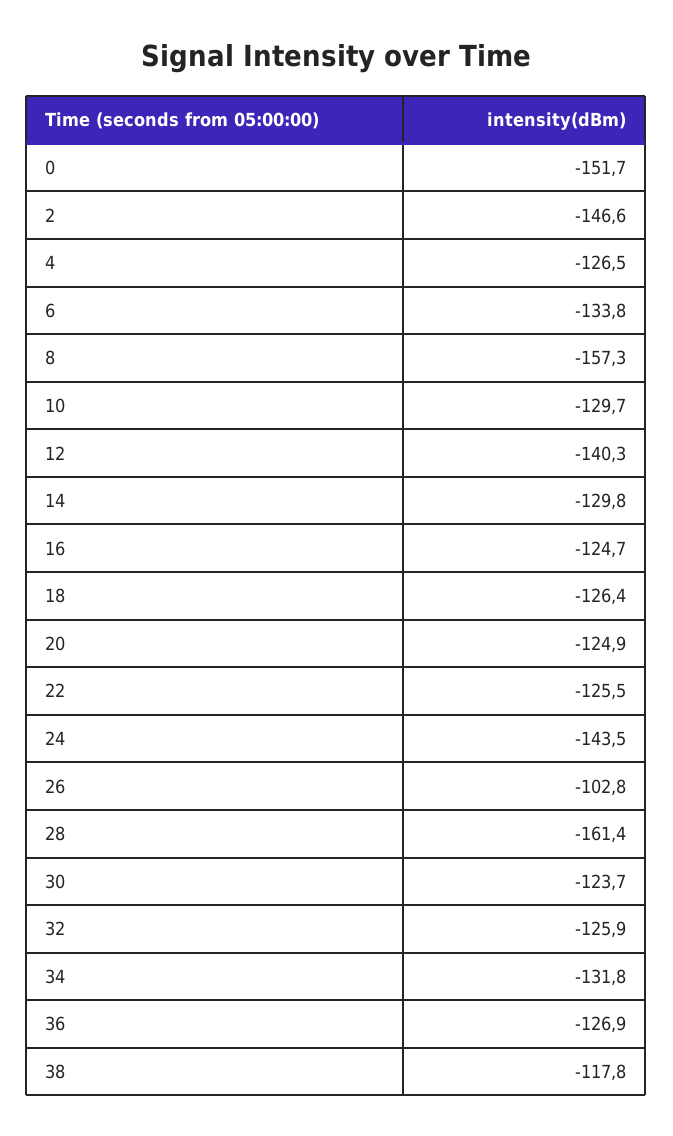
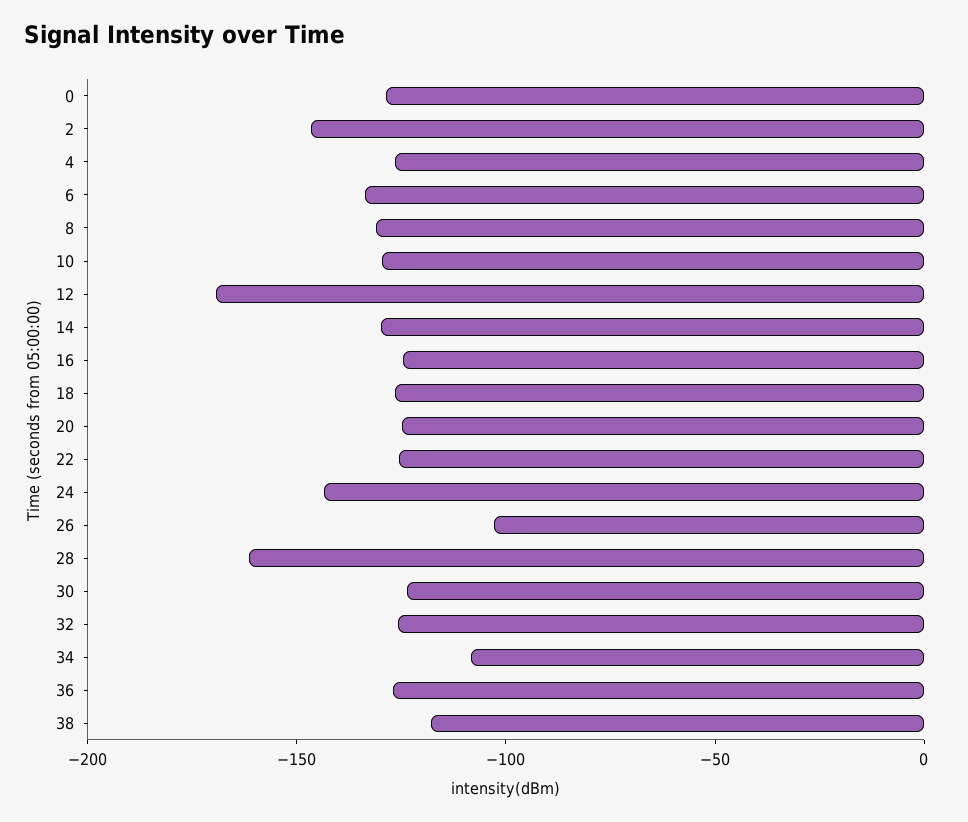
  {
-   "0": -151.7,
+   "0": -130,
    "2": -146.6,
    "4": -126.5,
    "6": -133.8,
-   "8": -157.3,
+   "8": -130,
    "10": -129.7,
-   "12": -140.3,
+   "12": -170,
    "14": -129.8,
    "16": -124.7,
    "18": -126.4,
    "20": -124.9,
    "22": -125.5,
    "24": -143.5,
    "26": -102.8,
    "28": -161.4,
    "30": -123.7,
    "32": -125.9,
-   "34": -131.8,
+   "34": -110,
    "36": -126.9,
    "38": -117.8
  }

